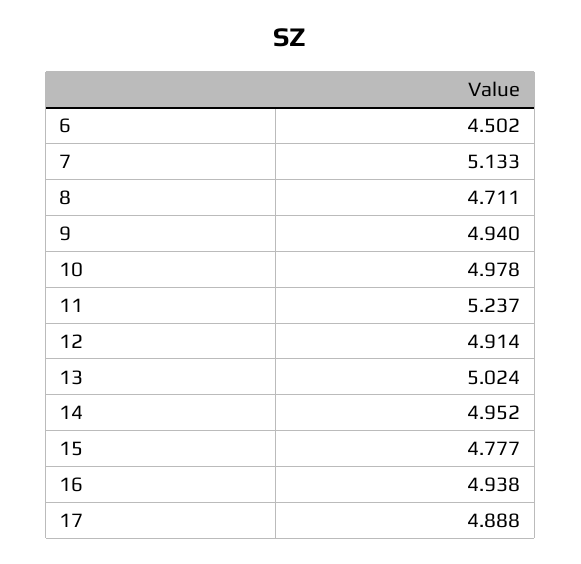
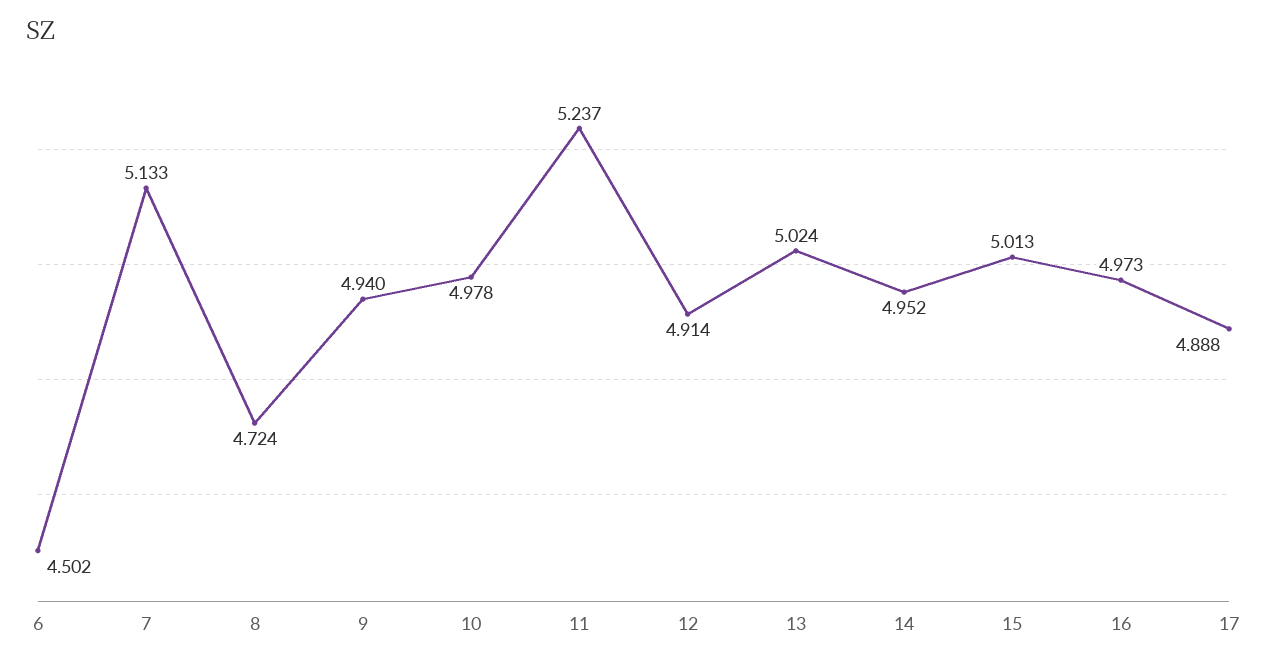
  {
    "6": 4.502,
    "7": 5.133,
-   "8": 4.711,
+   "8": 4.724,
    "9": 4.94,
    "10": 4.978,
    "11": 5.237,
    "12": 4.914,
    "13": 5.024,
    "14": 4.952,
-   "15": 4.777,
+   "15": 5.013,
-   "16": 4.938,
+   "16": 4.973,
    "17": 4.888
  }

